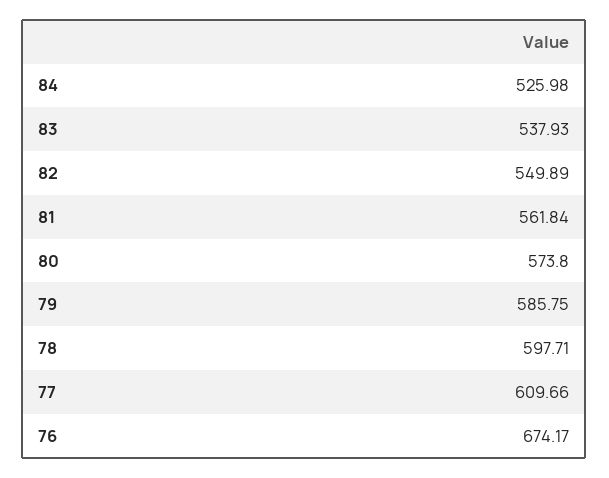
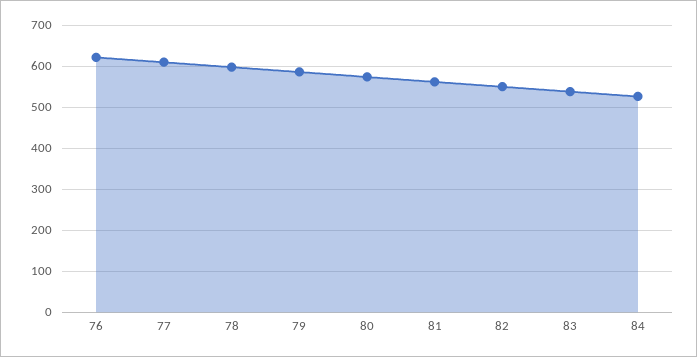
  {
    "84": 525.98,
    "83": 537.93,
    "82": 549.89,
    "81": 561.84,
    "80": 573.8,
    "79": 585.75,
    "78": 597.71,
    "77": 609.66,
-   "76": 674.17
+   "76": 620
  }

